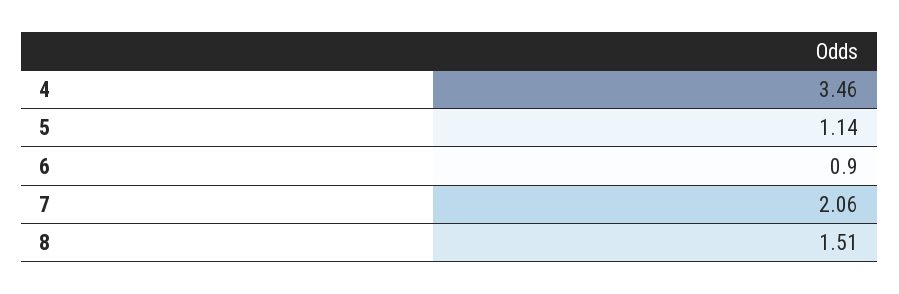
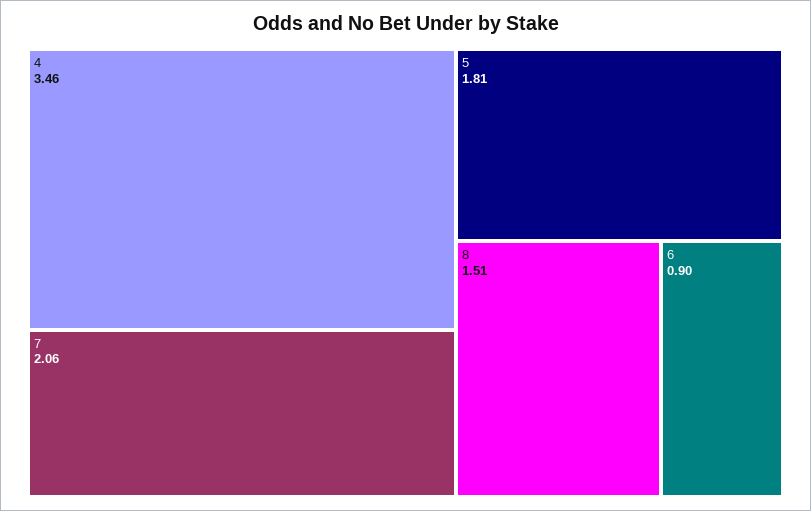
  {
    "4": 3.46,
-   "5": 1.14,
+   "5": 1.81,
    "6": 0.9,
    "7": 2.06,
    "8": 1.51
  }

